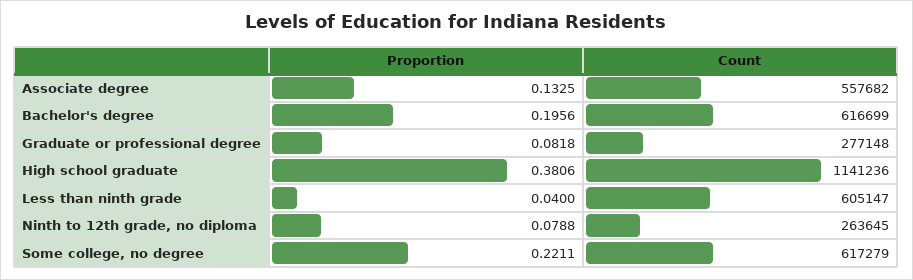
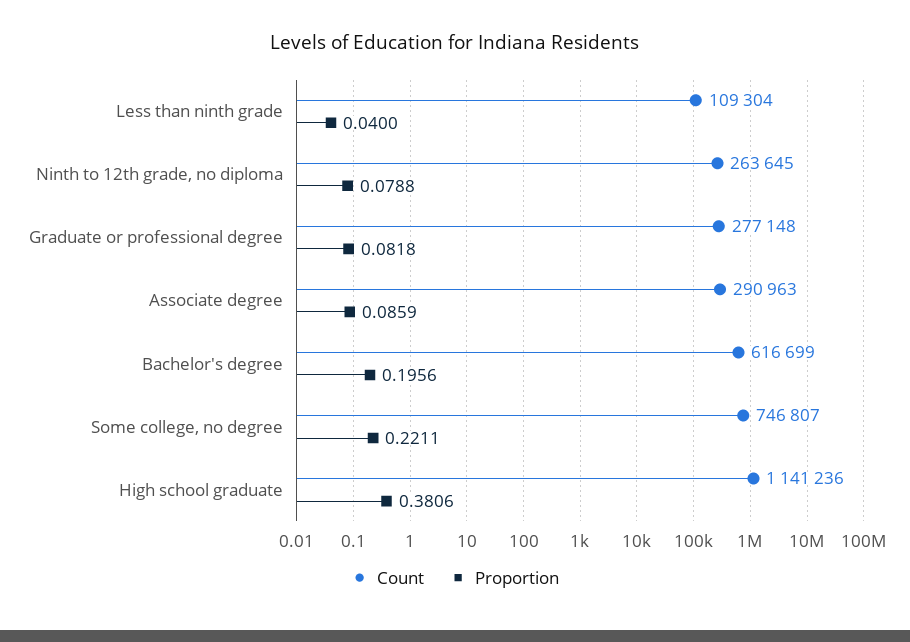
  {
    "Proportion": {
-     "Associate degree": 0.1325,
+     "Associate degree": 0.0859,
      "Bachelor's degree": 0.1956,
      "Graduate or professional degree": 0.0818,
      "High school graduate": 0.3806,
      "Less than ninth grade": 0.04,
      "Ninth to 12th grade, no diploma": 0.0788,
      "Some college, no degree": 0.2211
    },
    "Count": {
-     "Associate degree": 557682,
+     "Associate degree": 290963,
      "Bachelor's degree": 616699,
      "Graduate or professional degree": 277148,
      "High school graduate": 1141236,
-     "Less than ninth grade": 605147,
+     "Less than ninth grade": 109304,
      "Ninth to 12th grade, no diploma": 263645,
-     "Some college, no degree": 617279
+     "Some college, no degree": 746807
    }
  }

